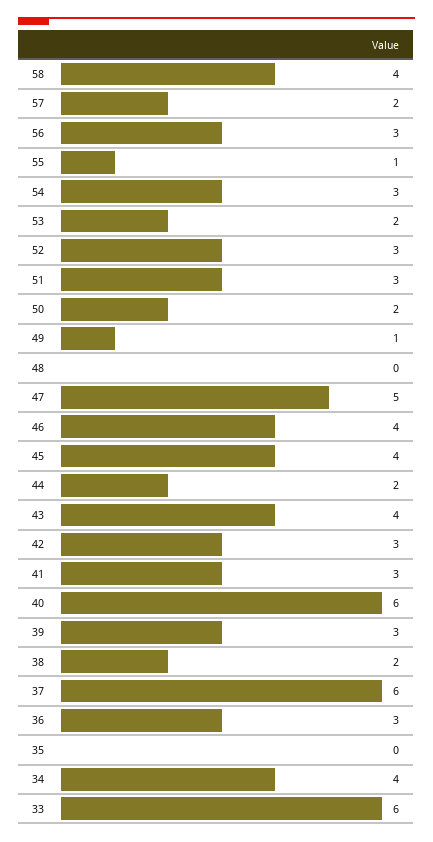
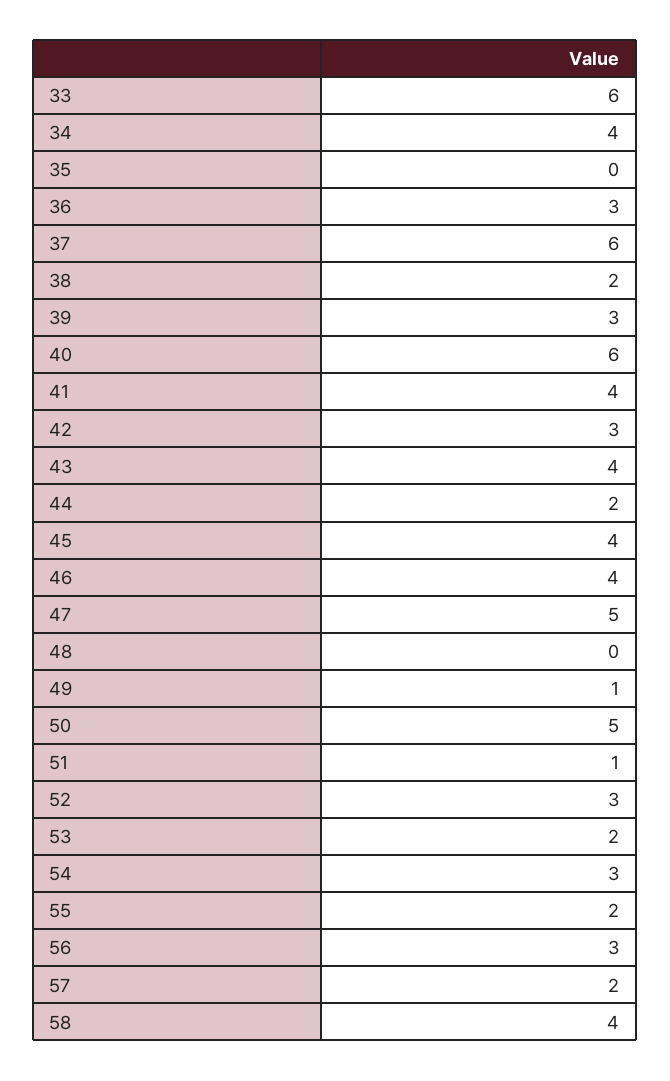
  {
    "58": 4,
    "57": 2,
    "56": 3,
-   "55": 1,
+   "55": 2,
    "54": 3,
    "53": 2,
    "52": 3,
-   "51": 3,
+   "51": 1,
-   "50": 2,
+   "50": 5,
    "49": 1,
    "48": 0,
    "47": 5,
    "46": 4,
    "45": 4,
    "44": 2,
    "43": 4,
    "42": 3,
-   "41": 3,
+   "41": 4,
    "40": 6,
    "39": 3,
    "38": 2,
    "37": 6,
    "36": 3,
    "35": 0,
    "34": 4,
    "33": 6
  }

